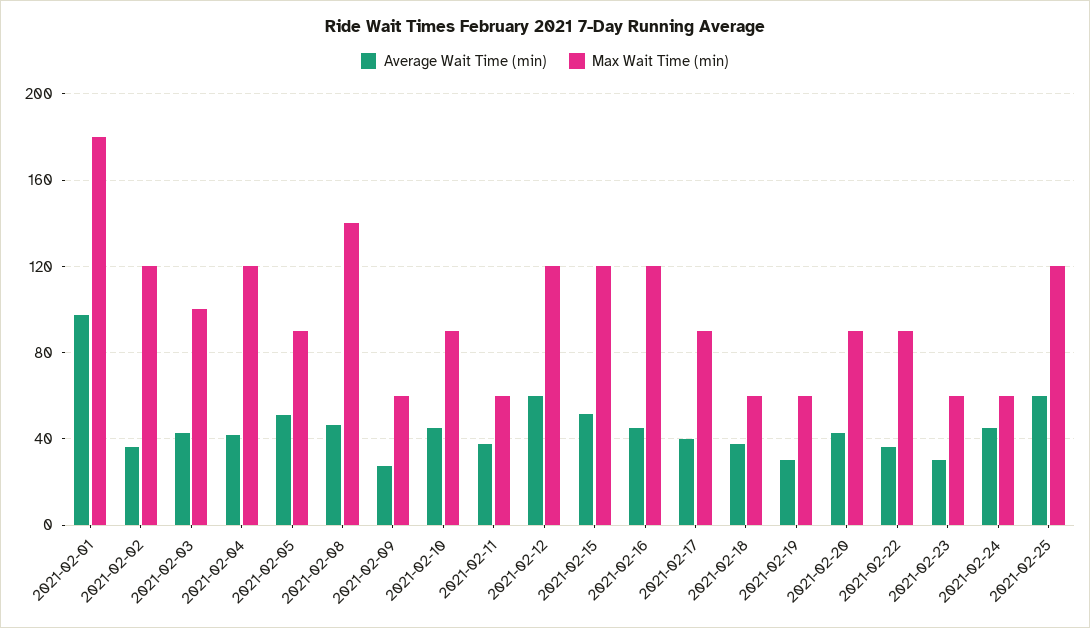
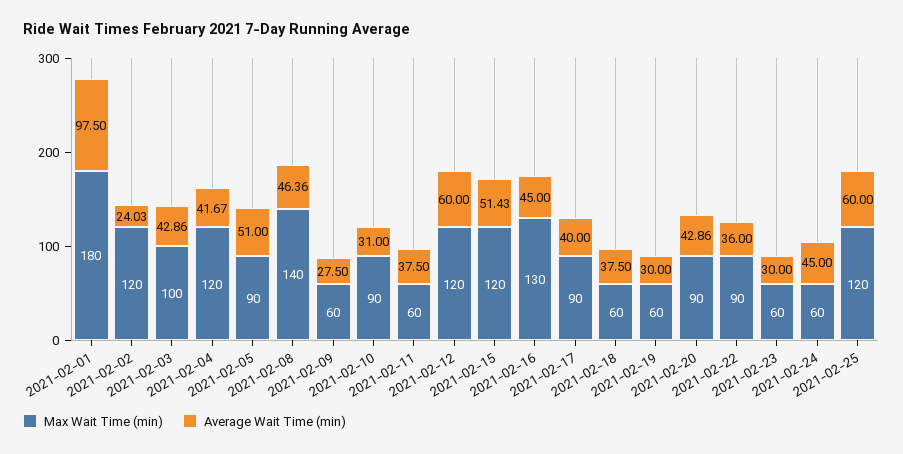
  {
    "Average Wait Time (min)": {
      "2021-02-01": 97.5,
-     "2021-02-02": 35,
+     "2021-02-02": 24.03,
      "2021-02-03": 42.86,
      "2021-02-04": 41.67,
      "2021-02-05": 51,
      "2021-02-08": 46.36,
      "2021-02-09": 27.5,
-     "2021-02-10": 45,
+     "2021-02-10": 31,
      "2021-02-11": 37.5,
      "2021-02-12": 60,
      "2021-02-15": 51.43,
      "2021-02-16": 45,
      "2021-02-17": 40,
      "2021-02-18": 37.5,
      "2021-02-19": 30,
      "2021-02-20": 42.86,
      "2021-02-22": 36,
      "2021-02-23": 30,
      "2021-02-24": 45,
      "2021-02-25": 60
    },
    "Max Wait Time (min)": {
      "2021-02-01": 180,
      "2021-02-02": 120,
      "2021-02-03": 100,
      "2021-02-04": 120,
      "2021-02-05": 90,
      "2021-02-08": 140,
      "2021-02-09": 60,
      "2021-02-10": 90,
      "2021-02-11": 60,
      "2021-02-12": 120,
      "2021-02-15": 120,
-     "2021-02-16": 120,
+     "2021-02-16": 130,
      "2021-02-17": 90,
      "2021-02-18": 60,
      "2021-02-19": 60,
      "2021-02-20": 90,
      "2021-02-22": 90,
      "2021-02-23": 60,
      "2021-02-24": 60,
      "2021-02-25": 120
    }
  }

